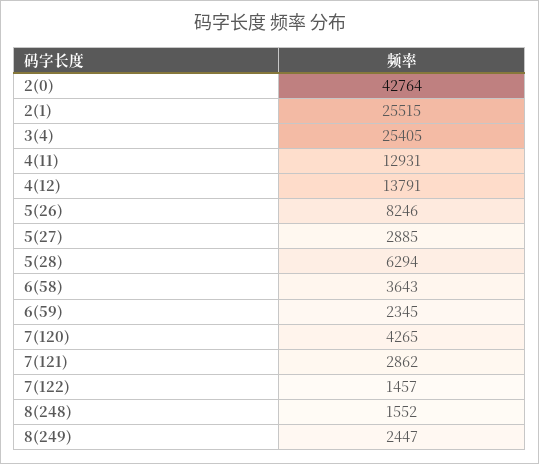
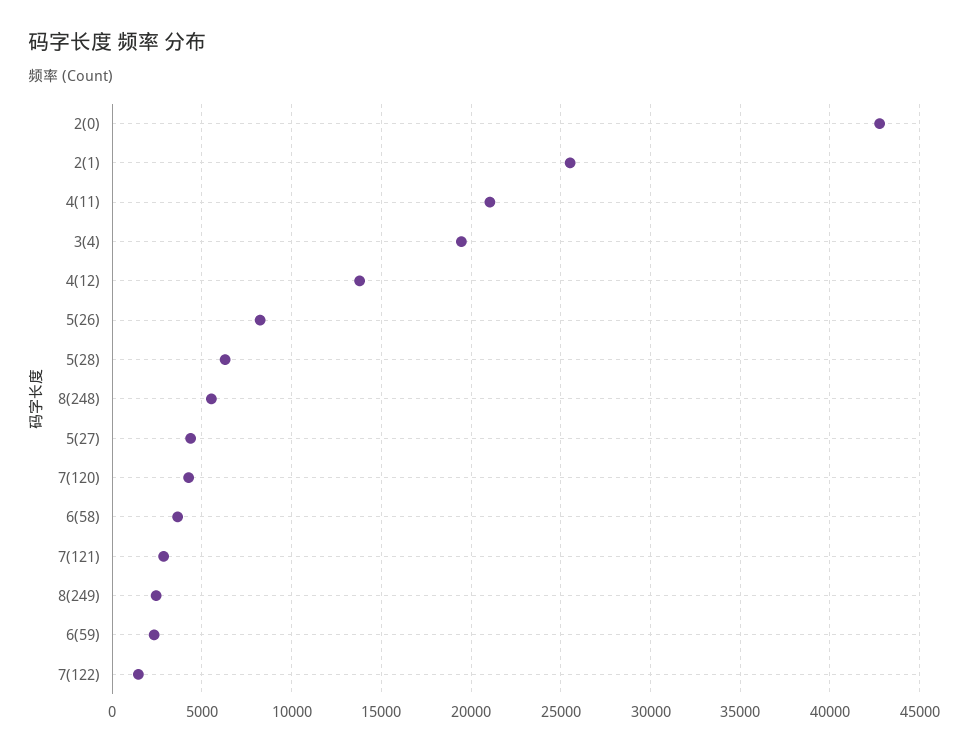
  {
    "2(0)": 42764,
    "2(1)": 25515,
-   "3(4)": 25405,
+   "3(4)": 19500,
-   "4(11)": 12931,
+   "4(11)": 21000,
    "4(12)": 13791,
    "5(26)": 8246,
-   "5(27)": 2885,
+   "5(27)": 4500,
    "5(28)": 6294,
    "6(58)": 3643,
    "6(59)": 2345,
    "7(120)": 4265,
    "7(121)": 2862,
    "7(122)": 1457,
-   "8(248)": 1552,
+   "8(248)": 5500,
    "8(249)": 2447
  }

